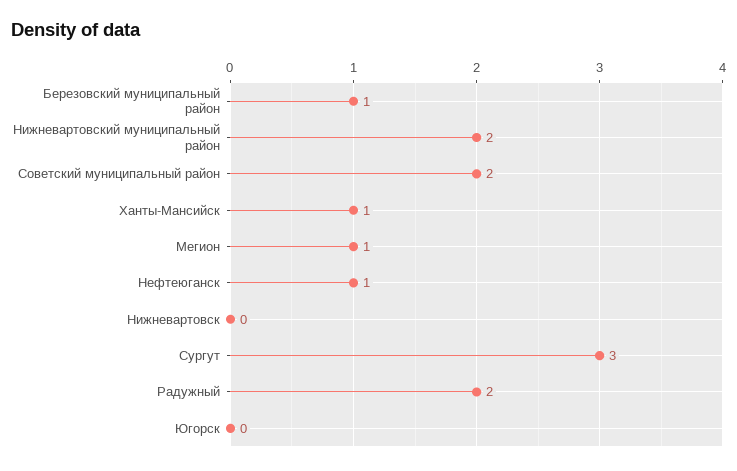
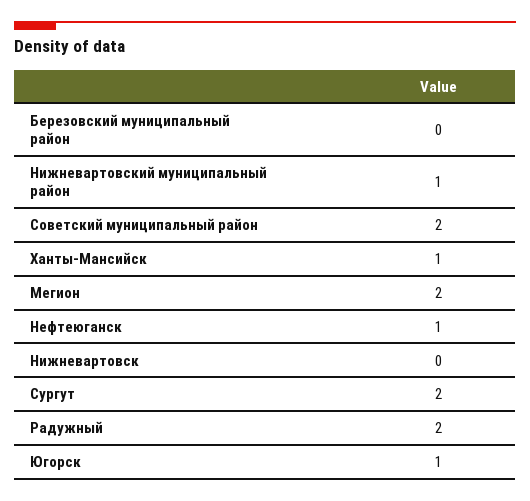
  {
-   "Березовский муниципальный район": 1,
+   "Березовский муниципальный район": 0,
-   "Нижневартовский муниципальный район": 2,
+   "Нижневартовский муниципальный район": 1,
    "Советский муниципальный район": 2,
    "Ханты-Мансийск": 1,
-   "Мегион": 1,
+   "Мегион": 2,
    "Нефтеюганск": 1,
    "Нижневартовск": 0,
-   "Сургут": 3,
+   "Сургут": 2,
    "Радужный": 2,
-   "Югорск": 0
+   "Югорск": 1
  }

